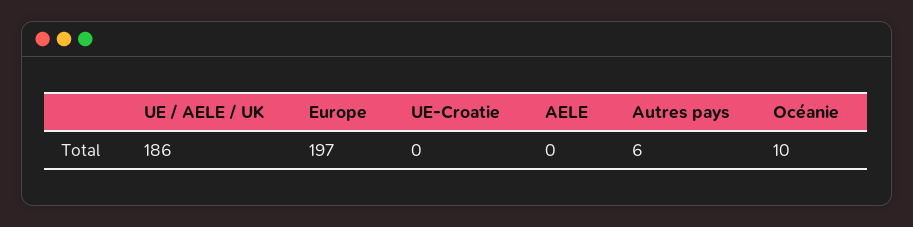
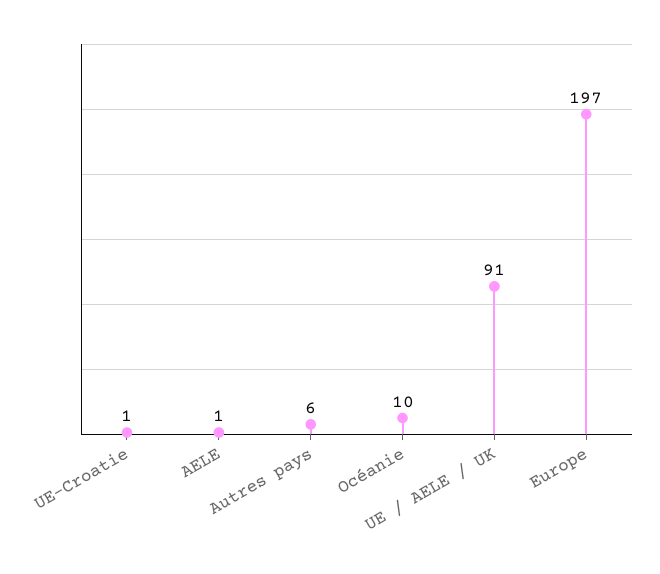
  {
-   "UE / AELE / UK": 186,
+   "UE / AELE / UK": 91,
    "Europe": 197,
-   "UE-Croatie": 0,
+   "UE-Croatie": 1,
-   "AELE": 0,
+   "AELE": 1,
    "Autres pays": 6,
    "Océanie": 10
  }

